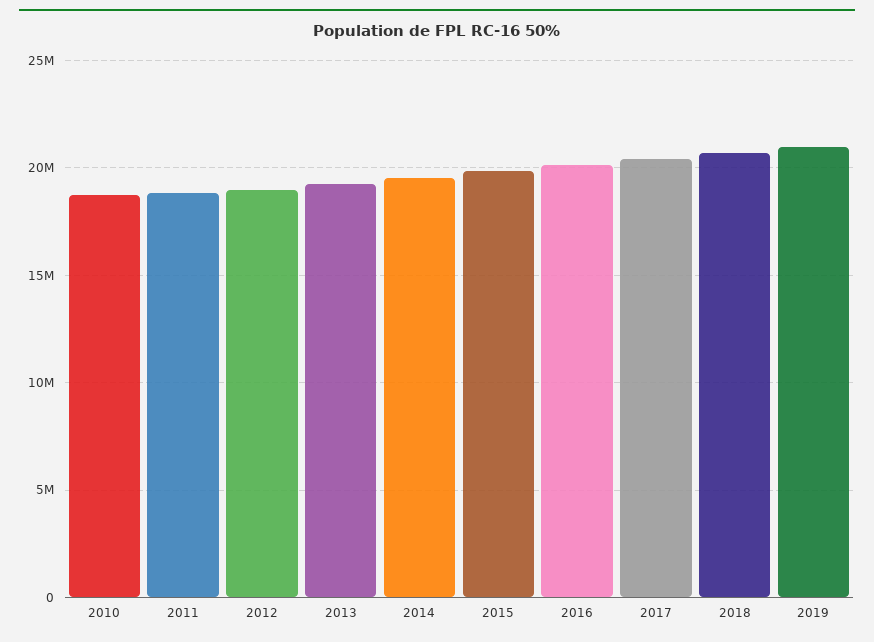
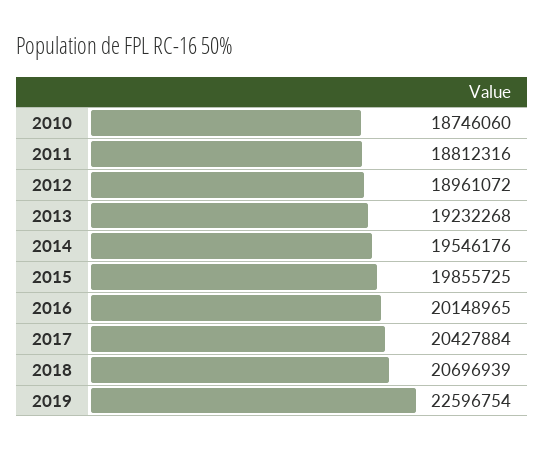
  {
    "2010": 18746060,
    "2011": 18812316,
    "2012": 18961072,
    "2013": 19232268,
    "2014": 19546176,
    "2015": 19855725,
    "2016": 20148965,
    "2017": 20427884,
    "2018": 20696939,
-   "2019": 21000000
+   "2019": 22596754
  }

